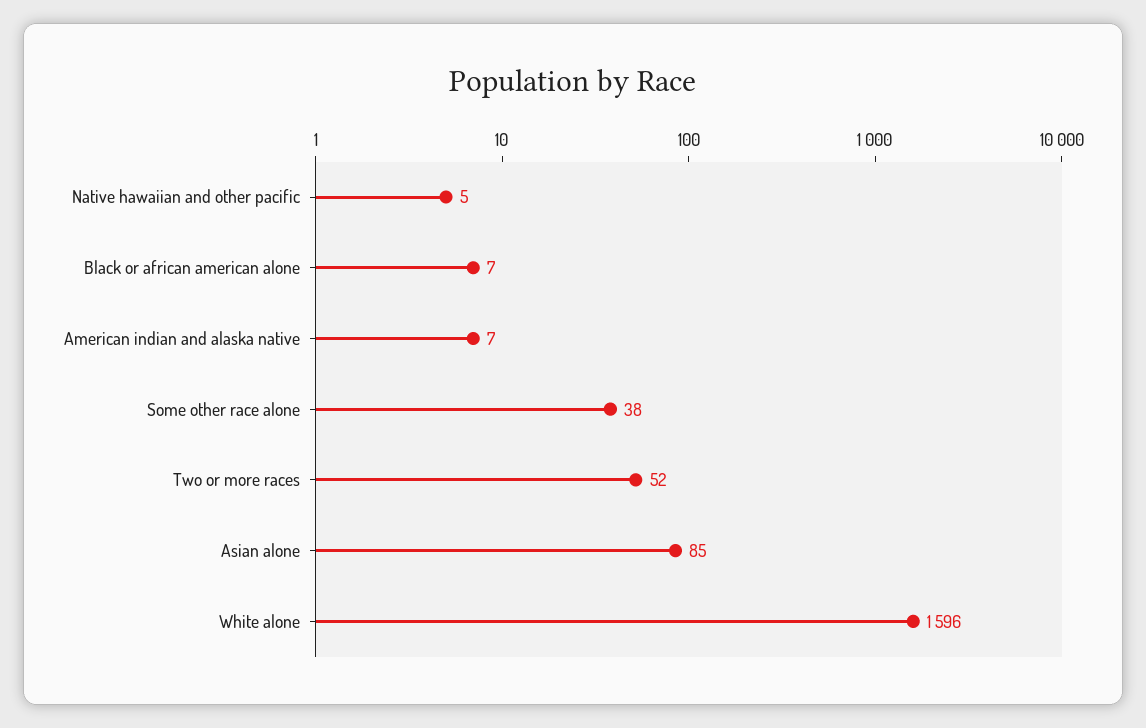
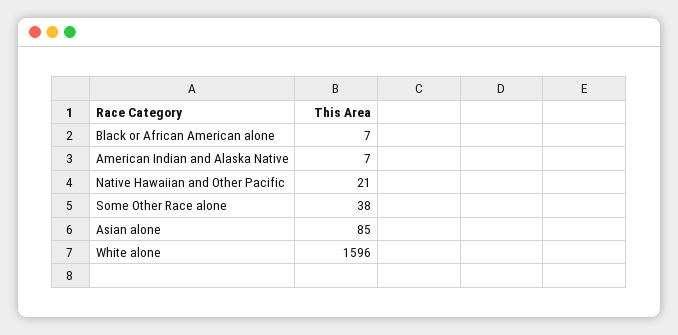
  {
-   "Native hawaiian and other pacific": 5,
+   "Native hawaiian and other pacific": 21,
    "Black or african american alone": 7,
    "American indian and alaska native": 7,
    "Some other race alone": 38,
-   "Two or more races": 52,
    "Asian alone": 85,
    "White alone": 1596
  }

